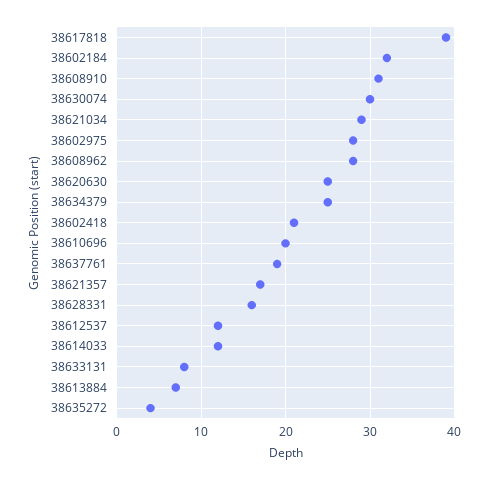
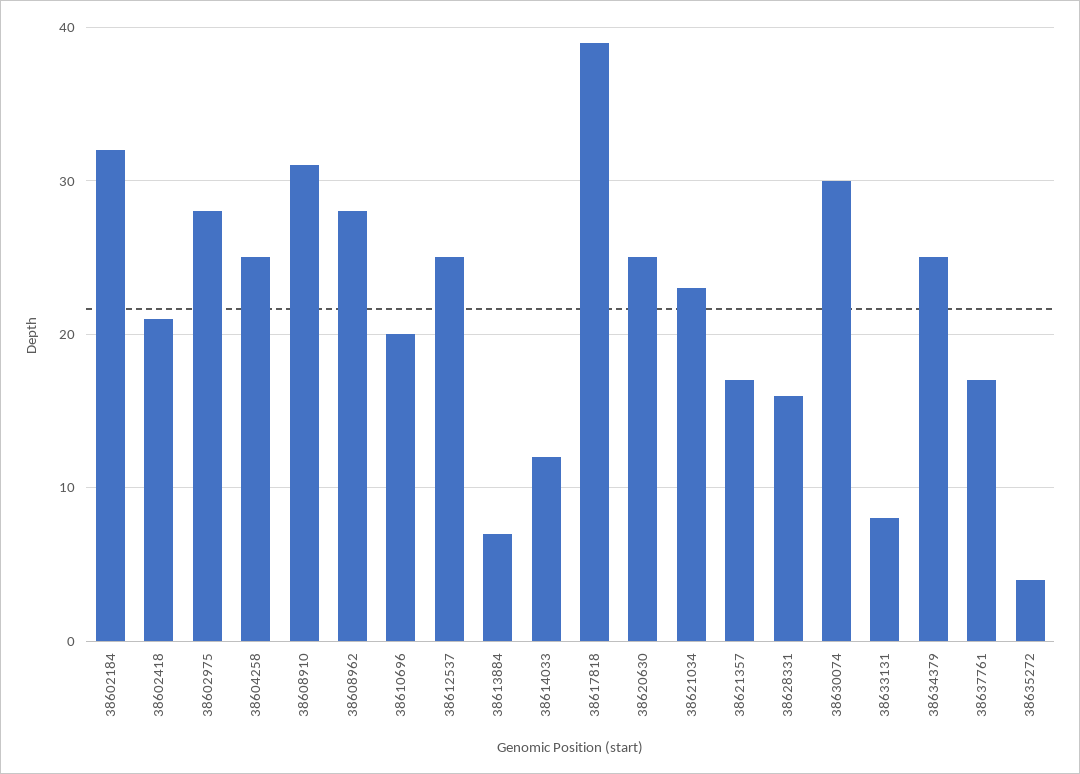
  {
    "38617818": 39,
    "38602184": 32,
    "38608910": 31,
    "38630074": 30,
-   "38621034": 29,
+   "38621034": 23,
    "38602975": 28,
    "38608962": 28,
    "38620630": 25,
    "38634379": 25,
    "38602418": 21,
    "38610696": 20,
-   "38637761": 19,
+   "38637761": 17,
    "38621357": 17,
    "38628331": 16,
-   "38612537": 12,
+   "38612537": 25,
    "38614033": 12,
    "38633131": 8,
    "38613884": 7,
-   "38635272": 4
+   "38635272": 4,
+   "38604258": 25
  }

